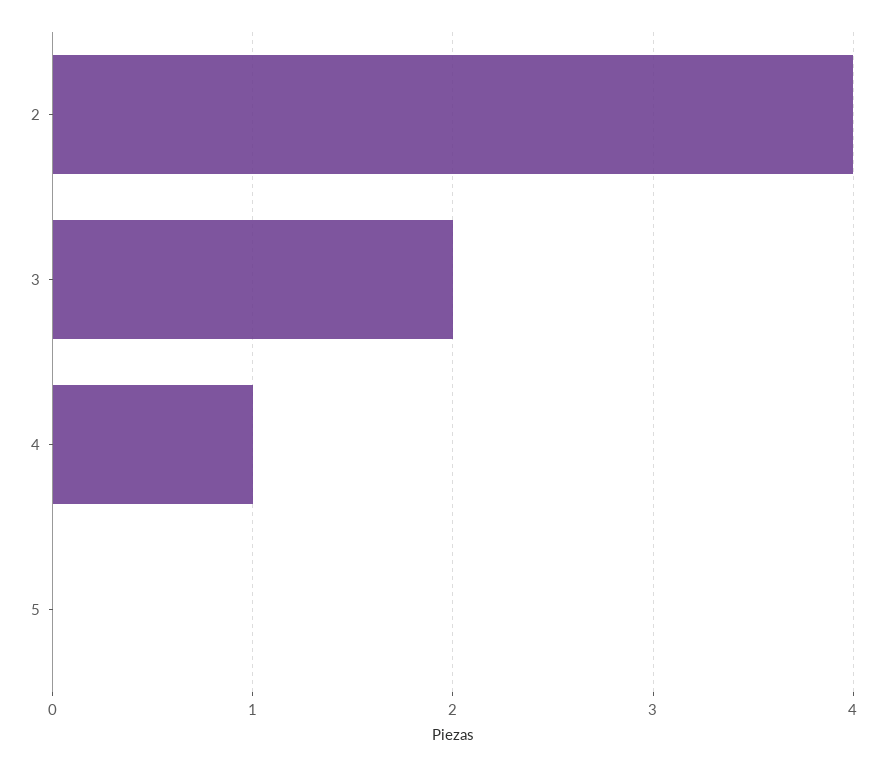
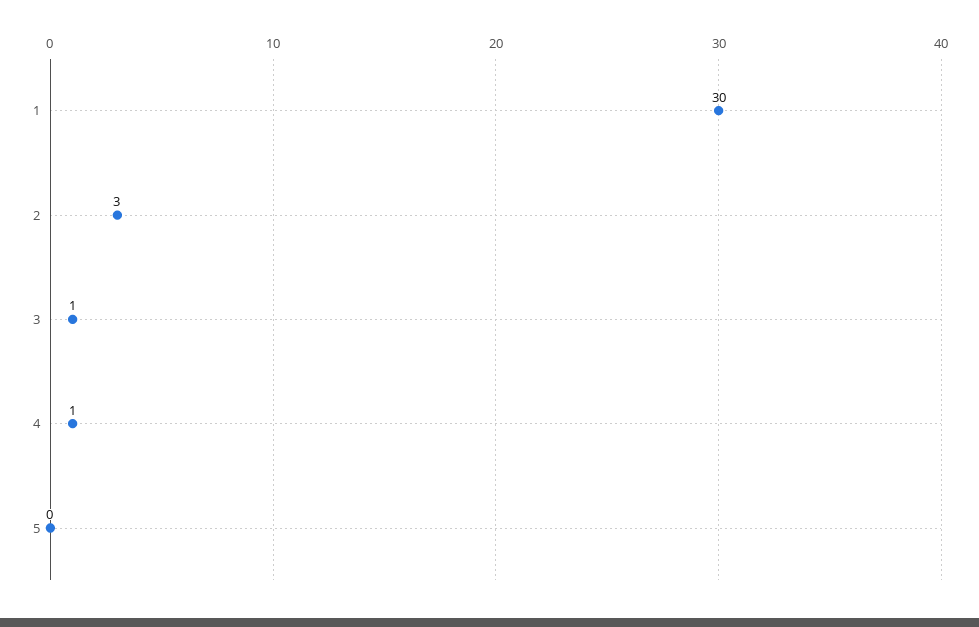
  {
-   "2": 4,
+   "2": 3,
-   "3": 2,
+   "3": 1,
    "4": 1,
-   "5": 0
+   "5": 0,
+   "1": 30
  }

